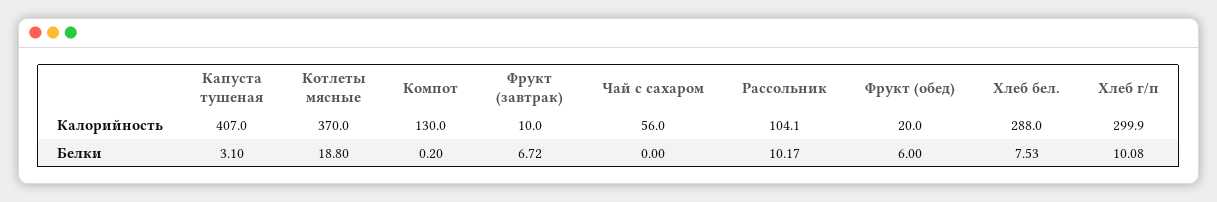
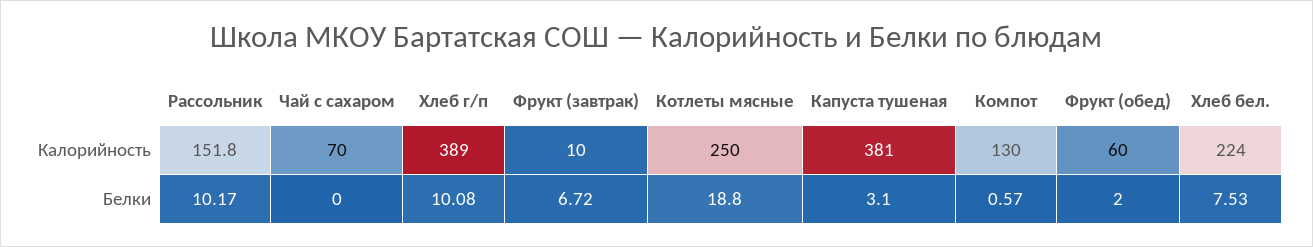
  {
    "Капуста тушеная": {
-     "Калорийность": 407,
+     "Калорийность": 381,
      "Белки": 3.1
    },
    "Котлеты мясные": {
-     "Калорийность": 370,
+     "Калорийность": 250,
      "Белки": 18.8
    },
    "Компот": {
      "Калорийность": 130,
-     "Белки": 0.2
+     "Белки": 0.57
    },
    "Фрукт (завтрак)": {
      "Калорийность": 10,
      "Белки": 6.72
    },
    "Чай с сахаром": {
-     "Калорийность": 56,
+     "Калорийность": 70,
      "Белки": 0
    },
    "Рассольник": {
-     "Калорийность": 104.1,
+     "Калорийность": 151.8,
      "Белки": 10.17
    },
    "Фрукт (обед)": {
-     "Калорийность": 20,
+     "Калорийность": 60,
-     "Белки": 6
+     "Белки": 2
    },
    "Хлеб бел.": {
-     "Калорийность": 288,
+     "Калорийность": 224,
      "Белки": 7.53
    },
    "Хлеб г/п": {
-     "Калорийность": 299.9,
+     "Калорийность": 389,
      "Белки": 10.08
    }
  }

